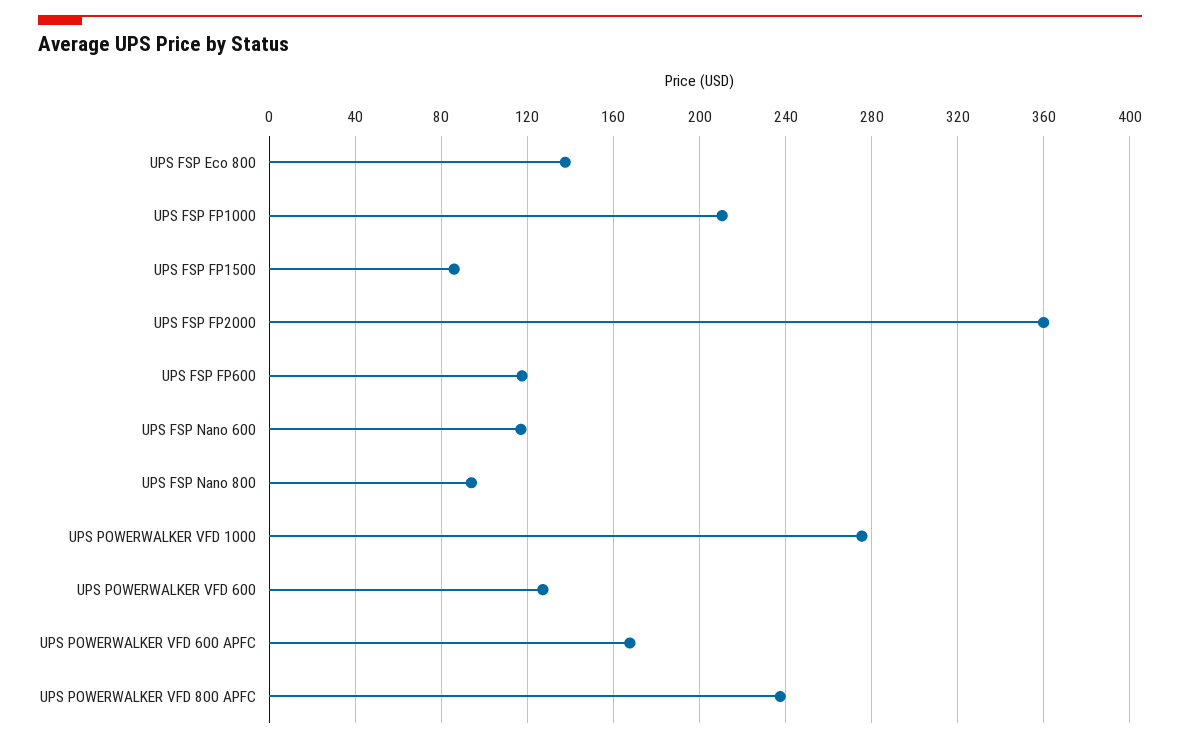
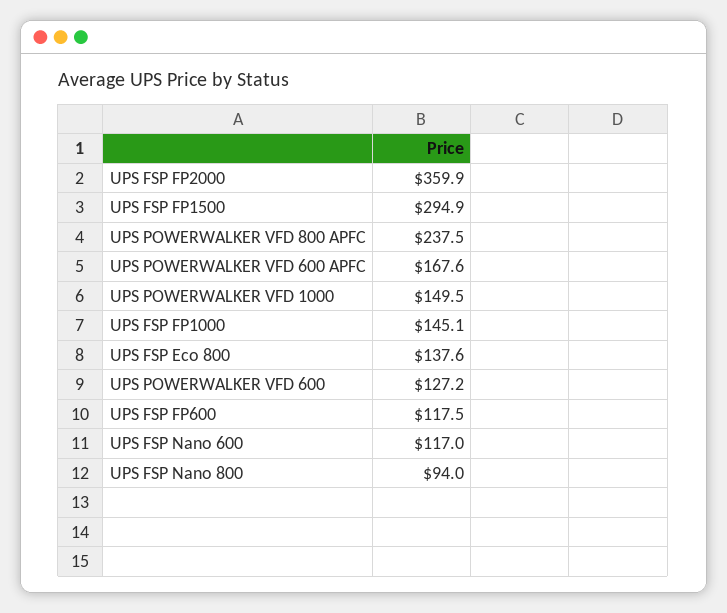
  {
    "UPS FSP Eco 800": 137.6,
-   "UPS FSP FP1000": 210,
+   "UPS FSP FP1000": 145.1,
-   "UPS FSP FP1500": 85,
+   "UPS FSP FP1500": 294.9,
    "UPS FSP FP2000": 359.9,
    "UPS FSP FP600": 117.5,
    "UPS FSP Nano 600": 117,
    "UPS FSP Nano 800": 94,
-   "UPS POWERWALKER VFD 1000": 275,
+   "UPS POWERWALKER VFD 1000": 149.5,
    "UPS POWERWALKER VFD 600": 127.2,
    "UPS POWERWALKER VFD 600 APFC": 167.6,
    "UPS POWERWALKER VFD 800 APFC": 237.5
  }

